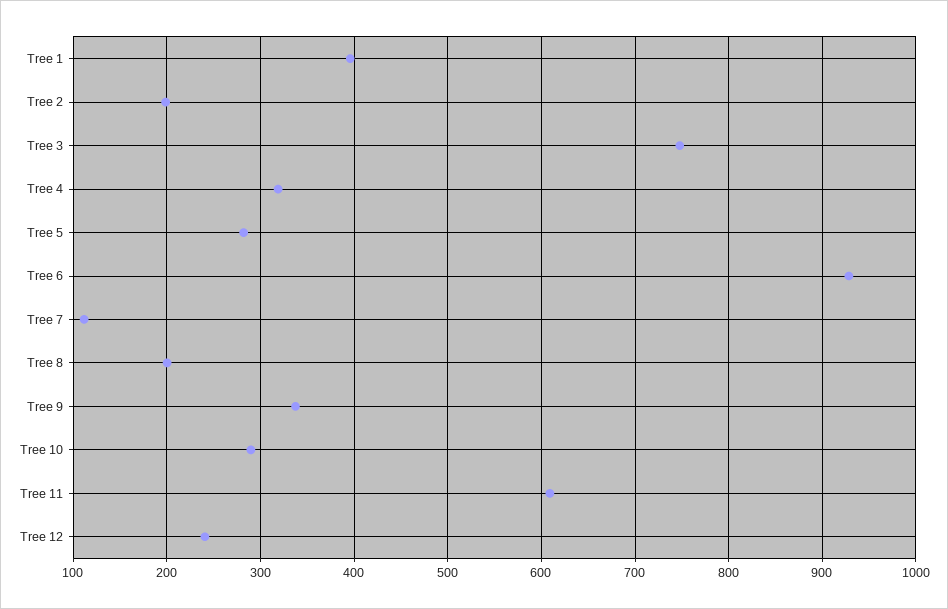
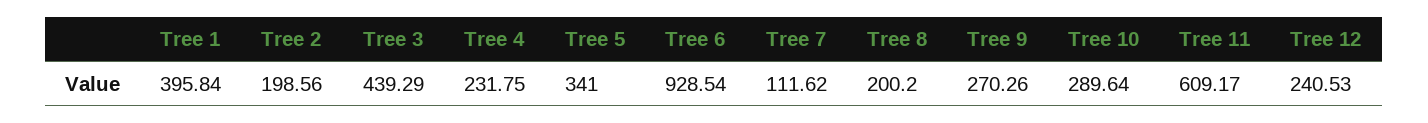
  {
    "Tree 1": 395.84,
    "Tree 2": 198.56,
-   "Tree 3": 750,
+   "Tree 3": 439.29,
-   "Tree 4": 320,
+   "Tree 4": 231.75,
-   "Tree 5": 280,
+   "Tree 5": 341,
    "Tree 6": 928.54,
    "Tree 7": 111.62,
    "Tree 8": 200.2,
-   "Tree 9": 340,
+   "Tree 9": 270.26,
    "Tree 10": 289.64,
    "Tree 11": 609.17,
    "Tree 12": 240.53
  }

